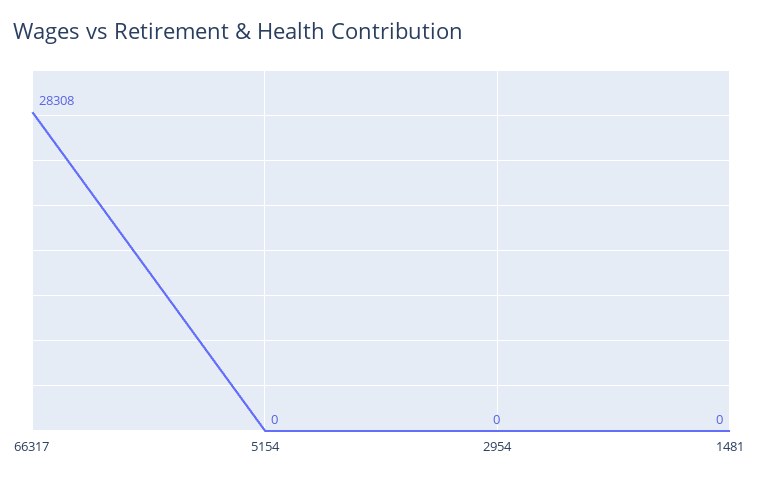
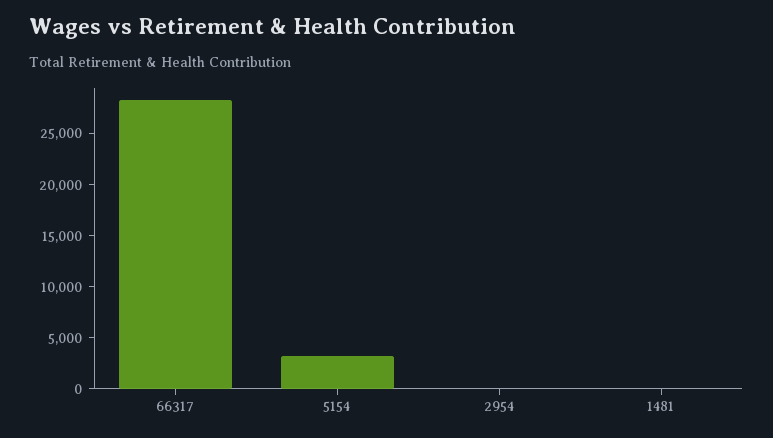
  {
    "66317": 28308,
-   "5154": 0,
+   "5154": 3000,
    "2954": 0,
    "1481": 0
  }

